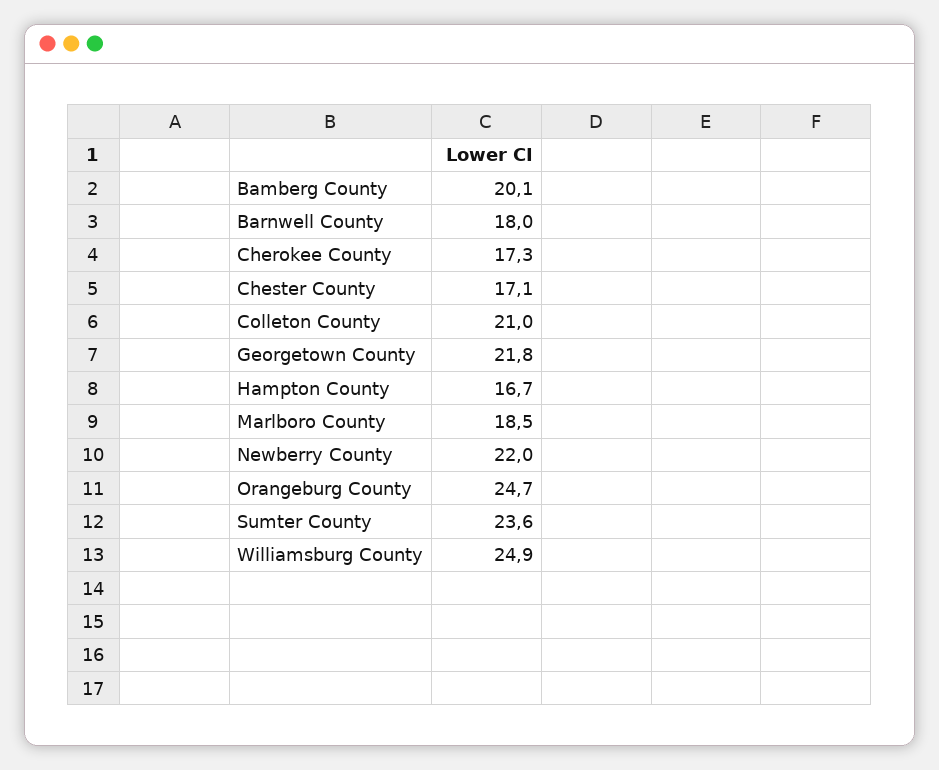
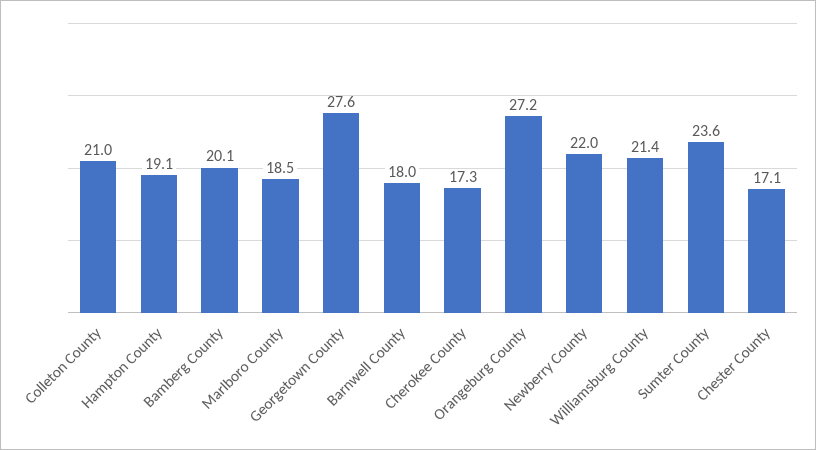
  {
    "Bamberg County": 20.1,
    "Barnwell County": 18,
    "Cherokee County": 17.3,
    "Chester County": 17.1,
    "Colleton County": 21,
-   "Georgetown County": 21.8,
+   "Georgetown County": 27.6,
-   "Hampton County": 16.7,
+   "Hampton County": 19.1,
    "Marlboro County": 18.5,
    "Newberry County": 22,
-   "Orangeburg County": 24.7,
+   "Orangeburg County": 27.2,
    "Sumter County": 23.6,
-   "Williamsburg County": 24.9
+   "Williamsburg County": 21.4
  }

